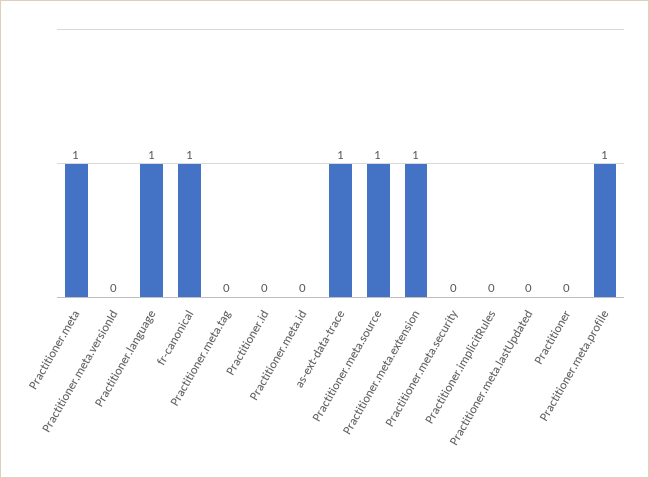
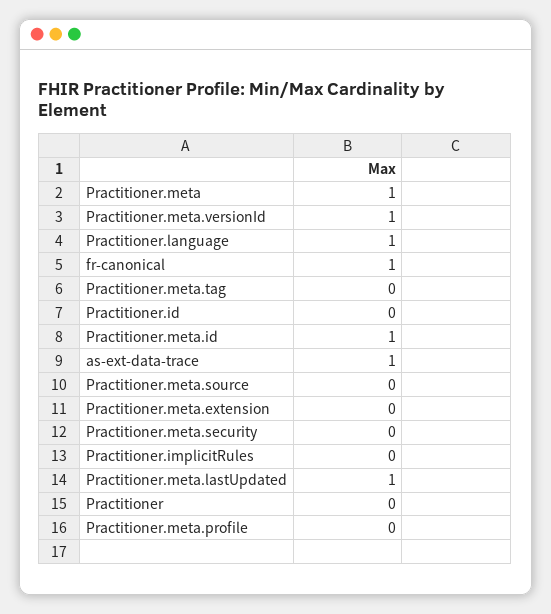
  {
    "Practitioner.meta": 1,
-   "Practitioner.meta.versionId": 0,
+   "Practitioner.meta.versionId": 1,
    "Practitioner.language": 1,
    "fr-canonical": 1,
    "Practitioner.meta.tag": 0,
    "Practitioner.id": 0,
-   "Practitioner.meta.id": 0,
+   "Practitioner.meta.id": 1,
    "as-ext-data-trace": 1,
-   "Practitioner.meta.source": 1,
+   "Practitioner.meta.source": 0,
-   "Practitioner.meta.extension": 1,
+   "Practitioner.meta.extension": 0,
    "Practitioner.meta.security": 0,
    "Practitioner.implicitRules": 0,
-   "Practitioner.meta.lastUpdated": 0,
+   "Practitioner.meta.lastUpdated": 1,
    "Practitioner": 0,
-   "Practitioner.meta.profile": 1
+   "Practitioner.meta.profile": 0
  }

